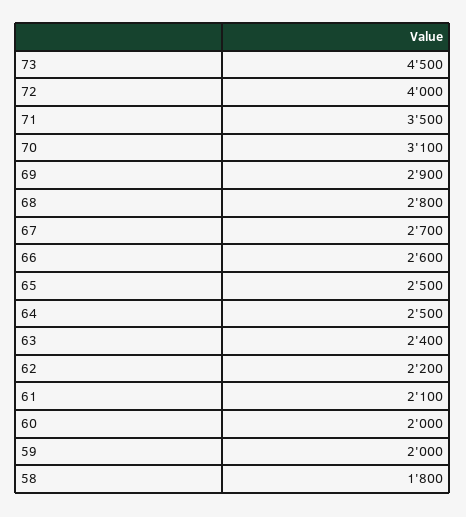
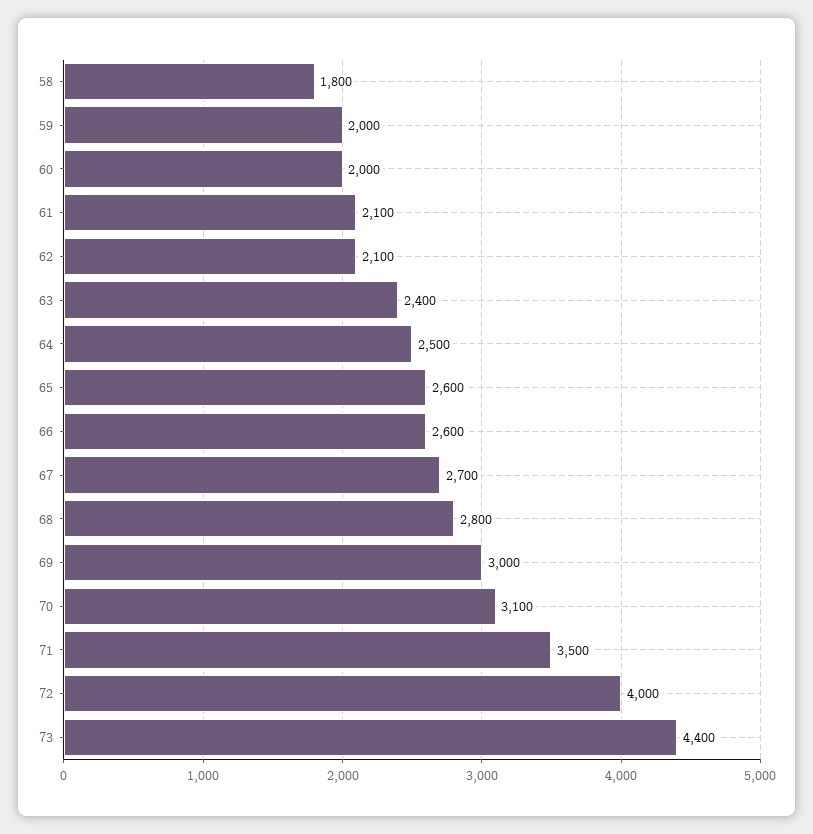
  {
-   "73": 4500,
+   "73": 4400,
    "72": 4000,
    "71": 3500,
    "70": 3100,
-   "69": 2900,
+   "69": 3000,
    "68": 2800,
    "67": 2700,
    "66": 2600,
-   "65": 2500,
+   "65": 2600,
    "64": 2500,
    "63": 2400,
-   "62": 2200,
+   "62": 2100,
    "61": 2100,
    "60": 2000,
    "59": 2000,
    "58": 1800
  }

